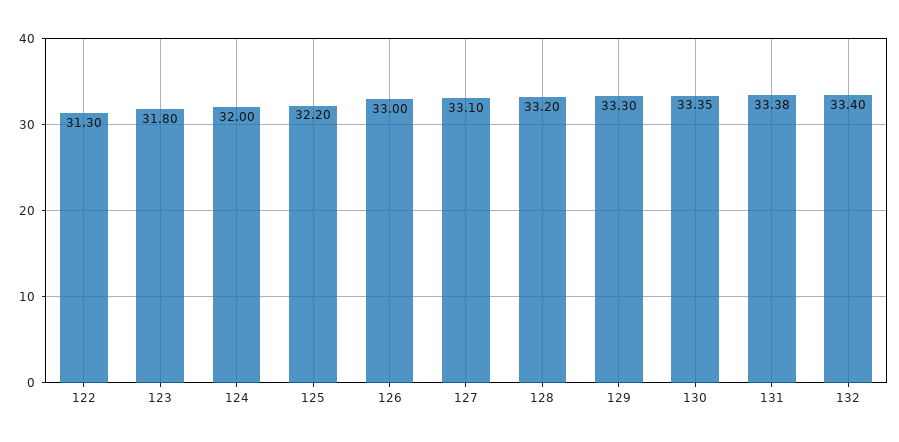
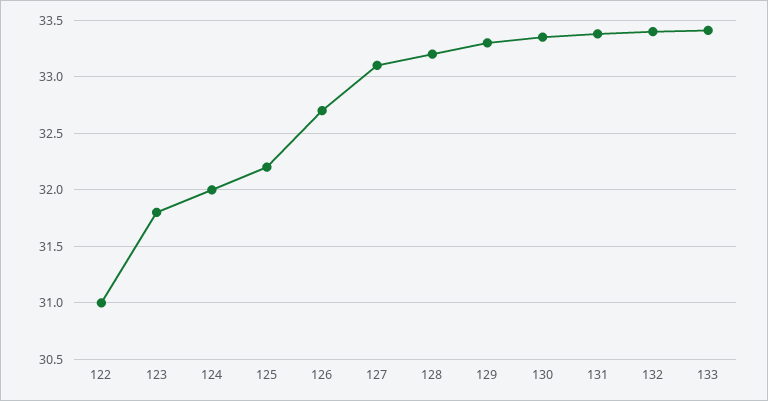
  {
-   "122": 31.3,
+   "122": 31,
    "123": 31.8,
    "124": 32,
    "125": 32.2,
-   "126": 33,
+   "126": 32.7,
    "127": 33.1,
    "128": 33.2,
    "129": 33.3,
    "130": 33.35,
    "131": 33.38,
-   "132": 33.4
+   "132": 33.4,
+   "133": 33.4
  }

